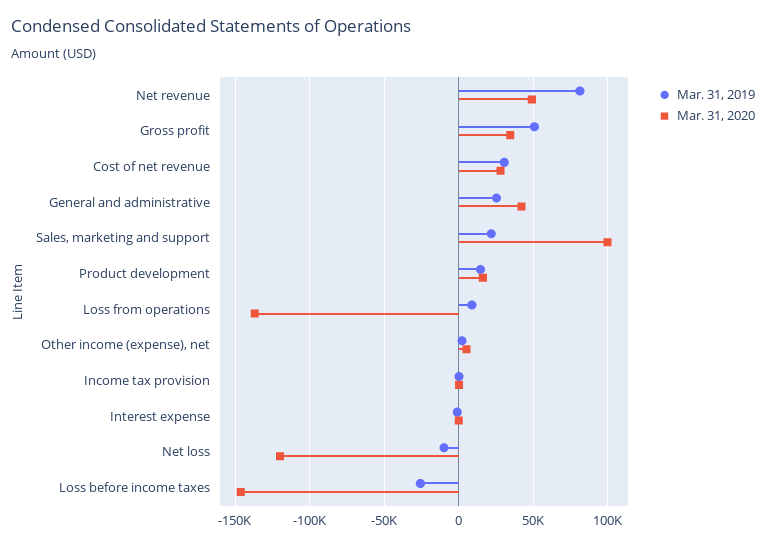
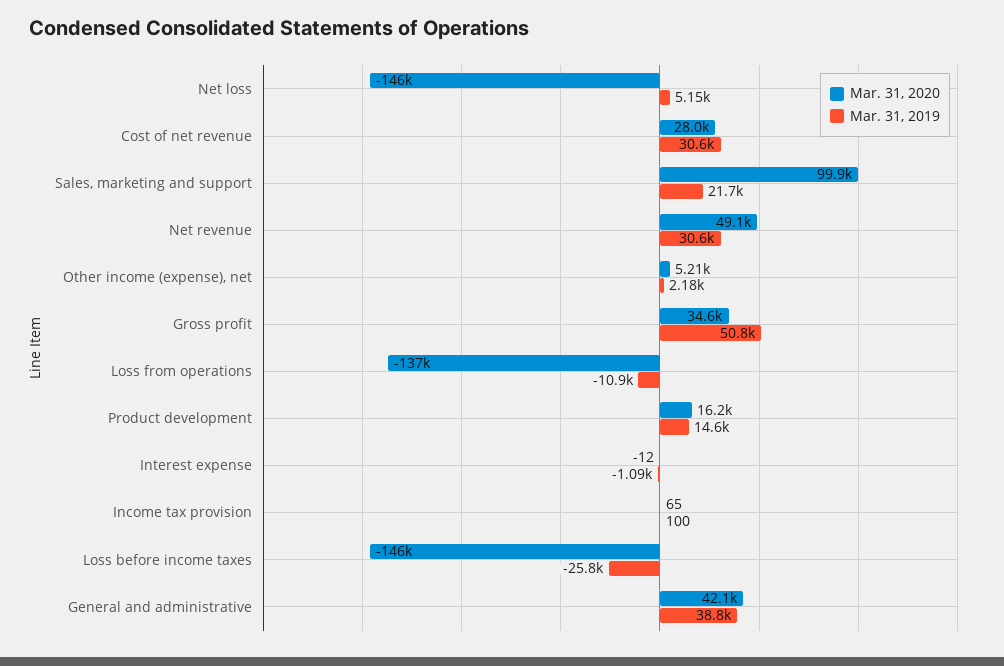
  {
    "Mar. 31, 2019": {
-     "Net revenue": 80000,
+     "Net revenue": 30600,
      "Gross profit": 50800,
      "Cost of net revenue": 30600,
-     "General and administrative": 25000,
+     "General and administrative": 38800,
      "Sales, marketing and support": 21700,
      "Product development": 14600,
-     "Loss from operations": 10000,
+     "Loss from operations": -10900,
      "Other income (expense), net": 2180,
      "Income tax provision": 100,
      "Interest expense": -1090,
-     "Net loss": -10000,
+     "Net loss": 5150,
      "Loss before income taxes": -25800
    },
    "Mar. 31, 2020": {
      "Net revenue": 49100,
      "Gross profit": 34600,
      "Cost of net revenue": 28000,
      "General and administrative": 42100,
      "Sales, marketing and support": 99900,
      "Product development": 16200,
      "Loss from operations": -137000,
      "Other income (expense), net": 5210,
      "Income tax provision": 65,
      "Interest expense": -12,
-     "Net loss": -120000,
+     "Net loss": -146000,
      "Loss before income taxes": -146000
    }
  }

